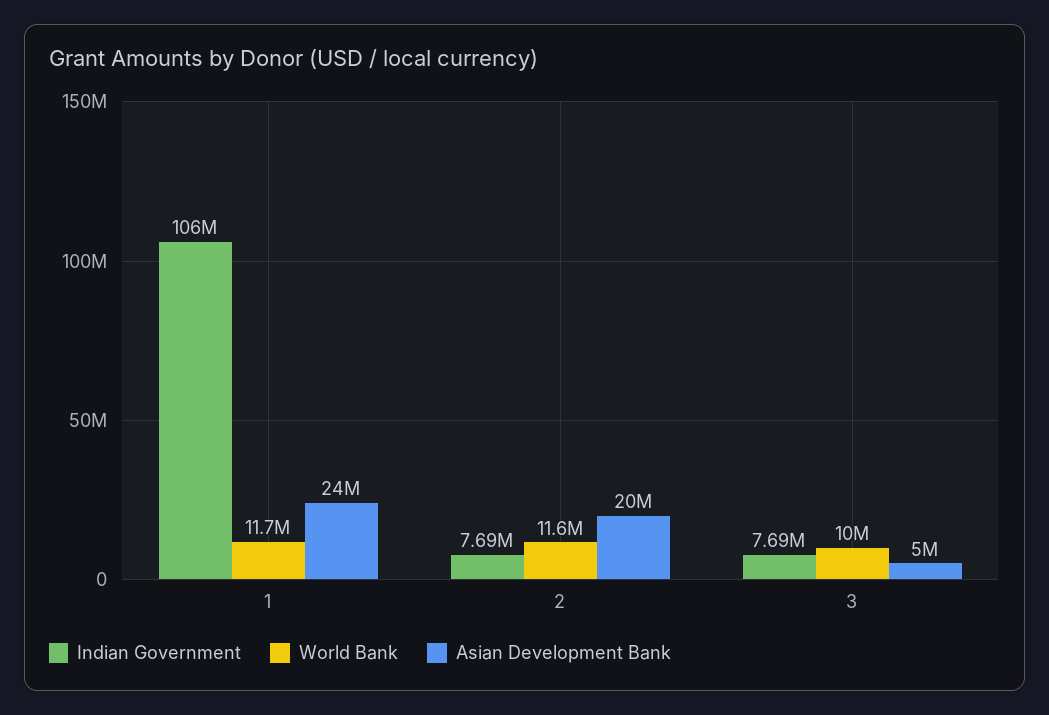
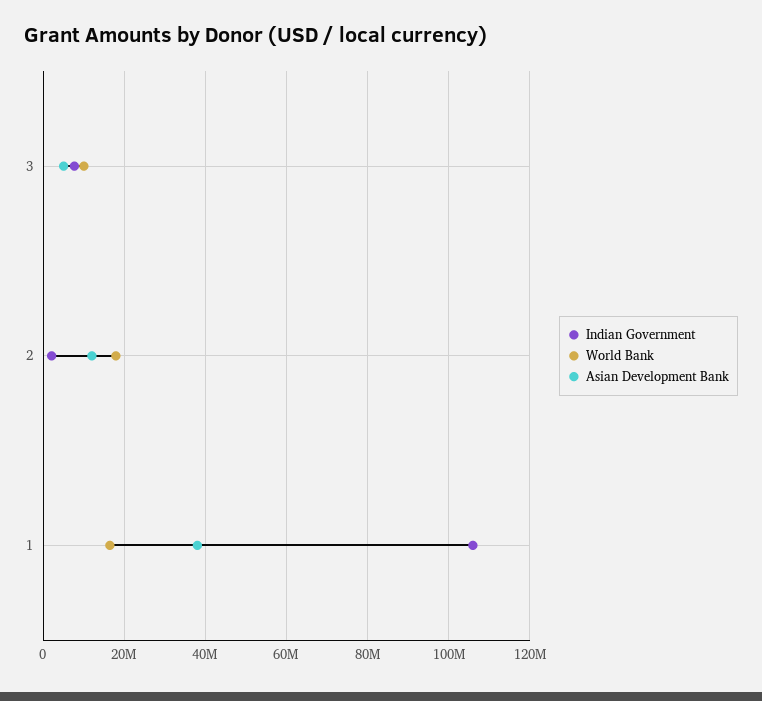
  {
    "Indian Government": {
      "1": 106000000,
-     "2": 7690000,
+     "2": 2000000,
      "3": 7690000
    },
    "World Bank": {
-     "1": 11700000,
+     "1": 16000000,
-     "2": 11600000,
+     "2": 18000000,
      "3": 10000000
    },
    "Asian Development Bank": {
-     "1": 24000000,
+     "1": 38000000,
-     "2": 20000000,
+     "2": 12000000,
      "3": 5000000
    }
  }

